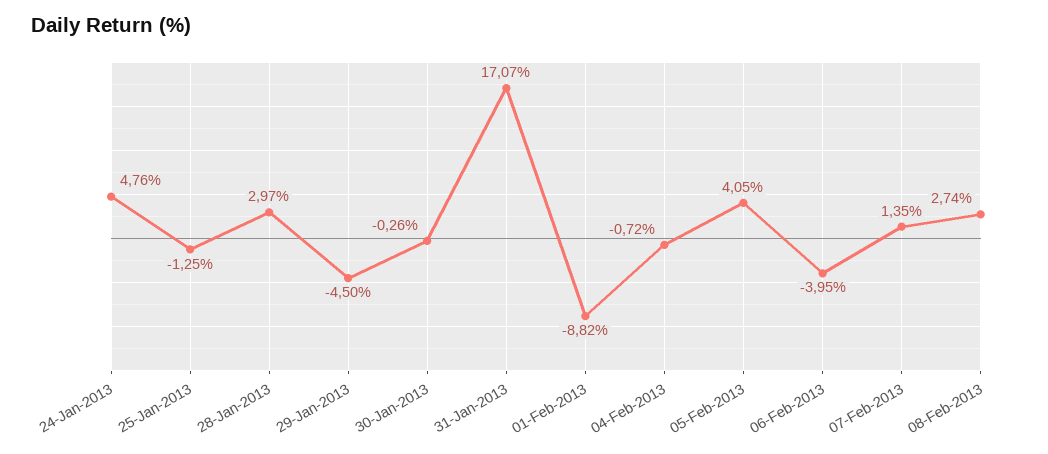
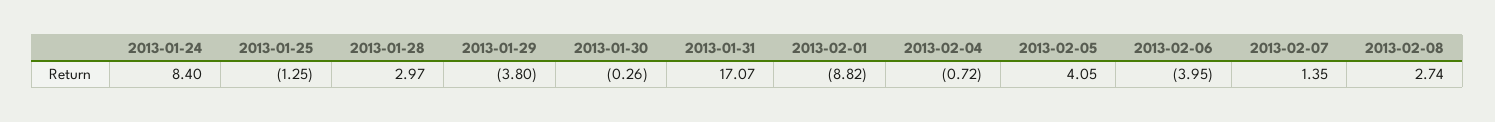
  {
-   "24-Jan-2013": 4.76,
+   "24-Jan-2013": 8.4,
    "25-Jan-2013": -1.25,
    "28-Jan-2013": 2.97,
-   "29-Jan-2013": -4.5,
+   "29-Jan-2013": -3.8,
    "30-Jan-2013": -0.26,
    "31-Jan-2013": 17.07,
    "01-Feb-2013": -8.82,
    "04-Feb-2013": -0.72,
    "05-Feb-2013": 4.05,
    "06-Feb-2013": -3.95,
    "07-Feb-2013": 1.35,
    "08-Feb-2013": 2.74
  }

